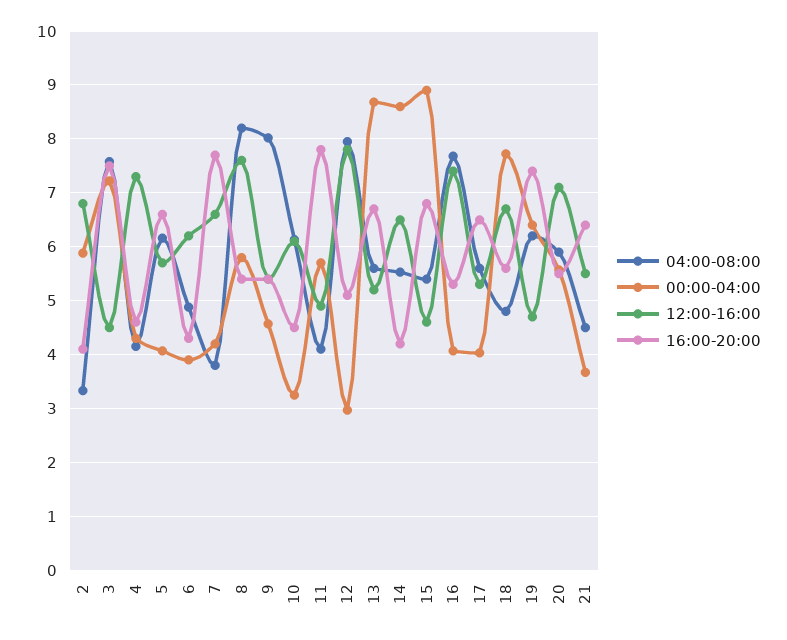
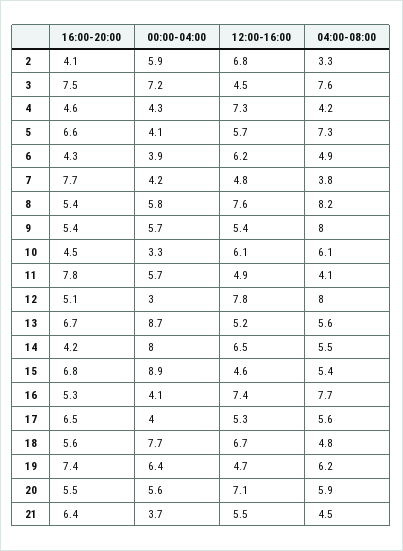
  {
    "04:00-08:00": {
      "2": 3.3,
      "3": 7.6,
      "4": 4.2,
-     "5": 6.2,
+     "5": 7.3,
      "6": 4.9,
      "7": 3.8,
      "8": 8.2,
      "9": 8,
      "10": 6.1,
      "11": 4.1,
      "12": 8,
      "13": 5.6,
      "14": 5.5,
      "15": 5.4,
      "16": 7.7,
      "17": 5.6,
      "18": 4.8,
      "19": 6.2,
      "20": 5.9,
      "21": 4.5
    },
    "00:00-04:00": {
      "2": 5.9,
      "3": 7.2,
      "4": 4.3,
      "5": 4.1,
      "6": 3.9,
      "7": 4.2,
      "8": 5.8,
-     "9": 4.6,
+     "9": 5.7,
      "10": 3.3,
      "11": 5.7,
      "12": 3,
      "13": 8.7,
-     "14": 8.6,
+     "14": 8,
      "15": 8.9,
      "16": 4.1,
      "17": 4,
      "18": 7.7,
      "19": 6.4,
      "20": 5.6,
      "21": 3.7
    },
    "12:00-16:00": {
      "2": 6.8,
      "3": 4.5,
      "4": 7.3,
      "5": 5.7,
      "6": 6.2,
-     "7": 6.6,
+     "7": 4.8,
      "8": 7.6,
      "9": 5.4,
      "10": 6.1,
      "11": 4.9,
      "12": 7.8,
      "13": 5.2,
      "14": 6.5,
      "15": 4.6,
      "16": 7.4,
      "17": 5.3,
      "18": 6.7,
      "19": 4.7,
      "20": 7.1,
      "21": 5.5
    },
    "16:00-20:00": {
      "2": 4.1,
      "3": 7.5,
      "4": 4.6,
      "5": 6.6,
      "6": 4.3,
      "7": 7.7,
      "8": 5.4,
      "9": 5.4,
      "10": 4.5,
      "11": 7.8,
      "12": 5.1,
      "13": 6.7,
      "14": 4.2,
      "15": 6.8,
      "16": 5.3,
      "17": 6.5,
      "18": 5.6,
      "19": 7.4,
      "20": 5.5,
      "21": 6.4
    }
  }

